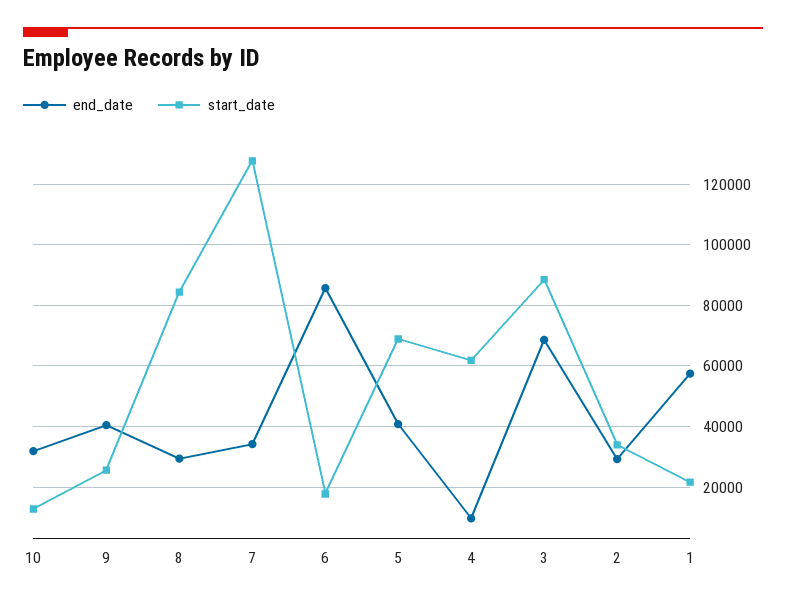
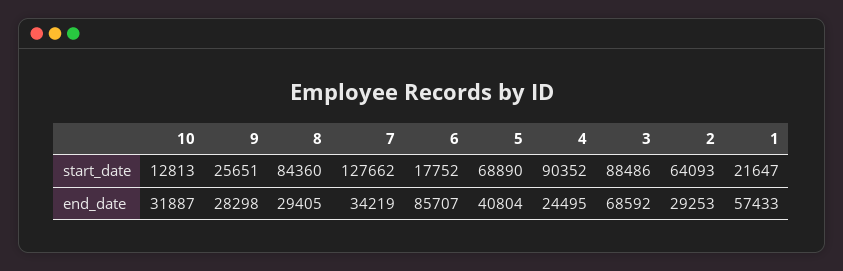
  {
    "end_date": {
      "10": 31887,
-     "9": 40000,
+     "9": 28298,
      "8": 29405,
      "7": 34219,
      "6": 85707,
      "5": 40804,
-     "4": 10000,
+     "4": 24495,
      "3": 68592,
      "2": 29253,
      "1": 57433
    },
    "start_date": {
      "10": 12813,
      "9": 25651,
      "8": 84360,
      "7": 127662,
      "6": 17752,
      "5": 68890,
-     "4": 62000,
+     "4": 90352,
      "3": 88486,
-     "2": 34000,
+     "2": 64093,
      "1": 21647
    }
  }

